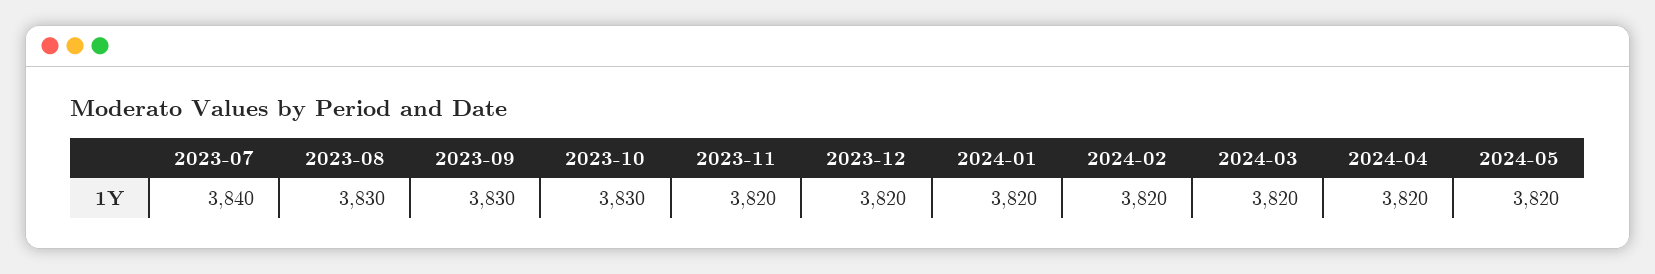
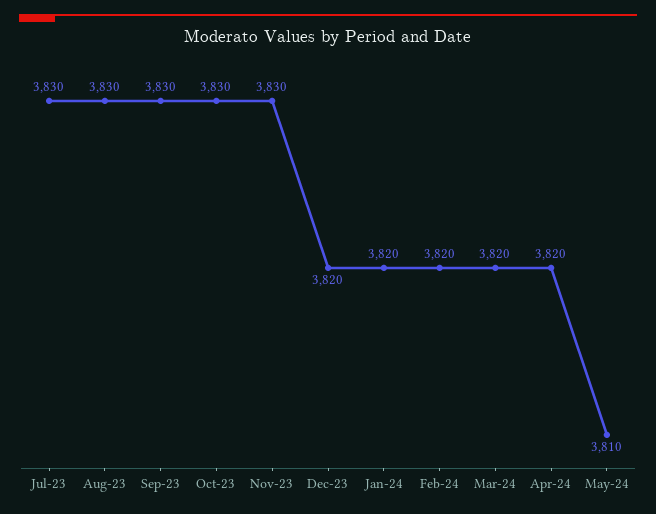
  {
-   "2023-07": 3840,
+   "2023-07": 3830,
    "2023-08": 3830,
    "2023-09": 3830,
    "2023-10": 3830,
-   "2023-11": 3820,
+   "2023-11": 3830,
    "2023-12": 3820,
    "2024-01": 3820,
    "2024-02": 3820,
    "2024-03": 3820,
    "2024-04": 3820,
-   "2024-05": 3820
+   "2024-05": 3810
  }

